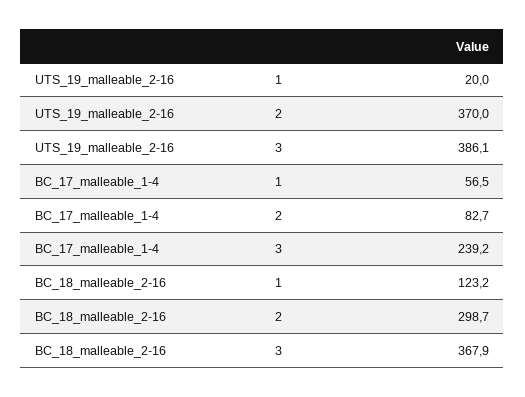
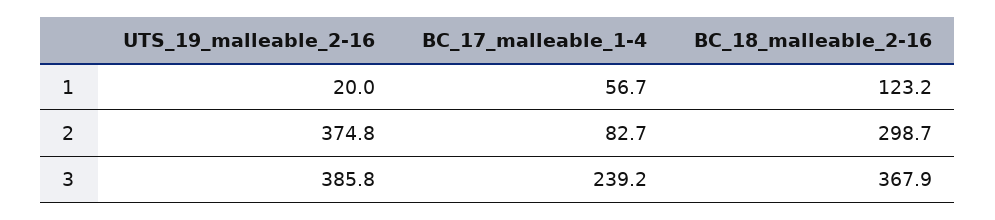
  {
    "UTS_19_malleable_2-16": {
      "1": 20,
-     "2": 370,
+     "2": 374.8,
-     "3": 386.1
+     "3": 385.8
    },
    "BC_17_malleable_1-4": {
-     "1": 56.5,
+     "1": 56.7,
      "2": 82.7,
      "3": 239.2
    },
    "BC_18_malleable_2-16": {
      "1": 123.2,
      "2": 298.7,
      "3": 367.9
    }
  }

